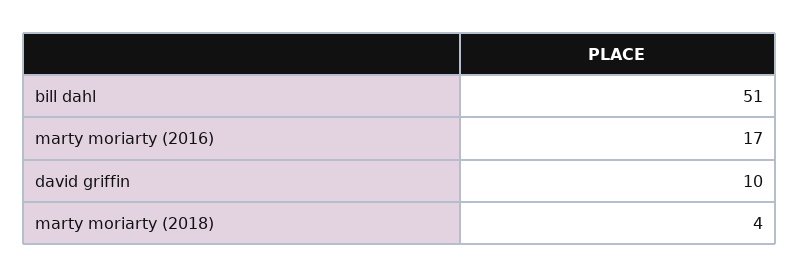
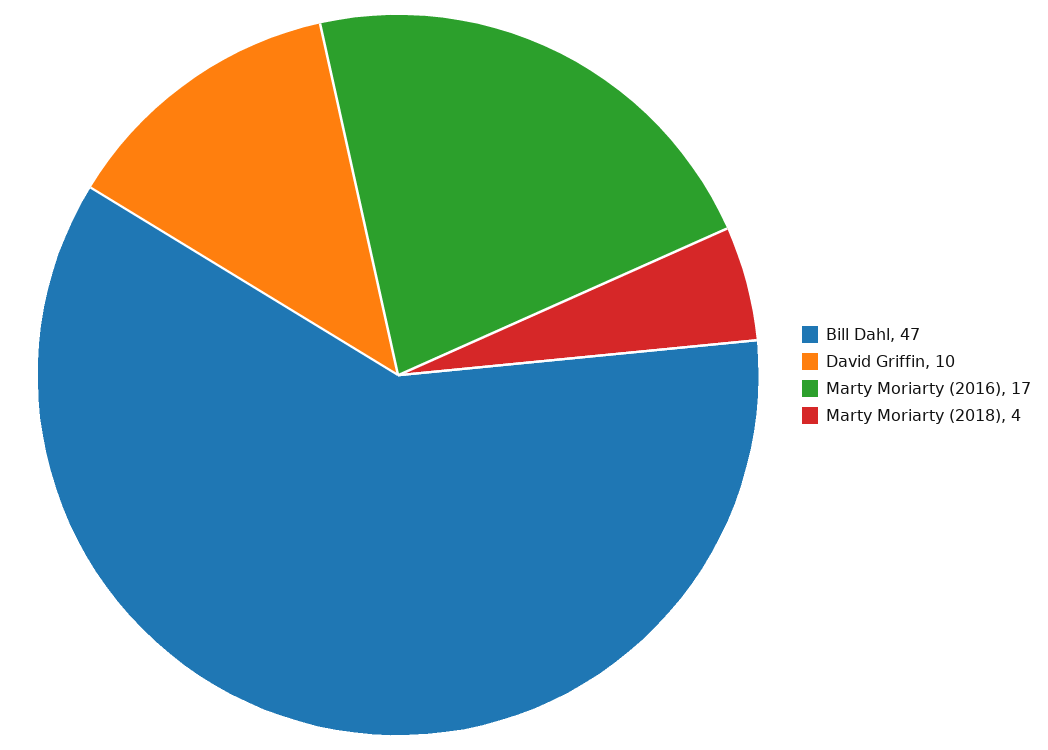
  {
-   "bill dahl": 51,
+   "bill dahl": 47,
    "marty moriarty (2016)": 17,
    "david griffin": 10,
    "marty moriarty (2018)": 4
  }

